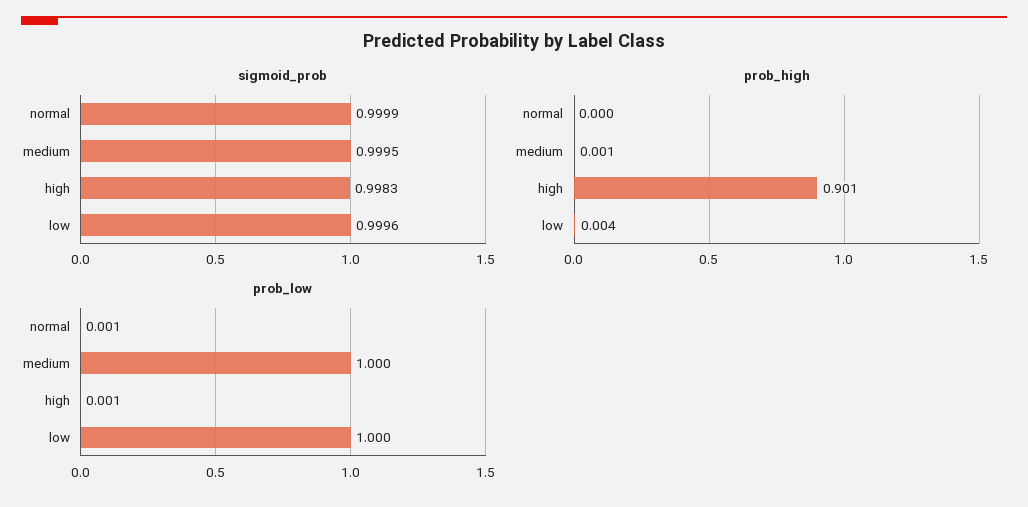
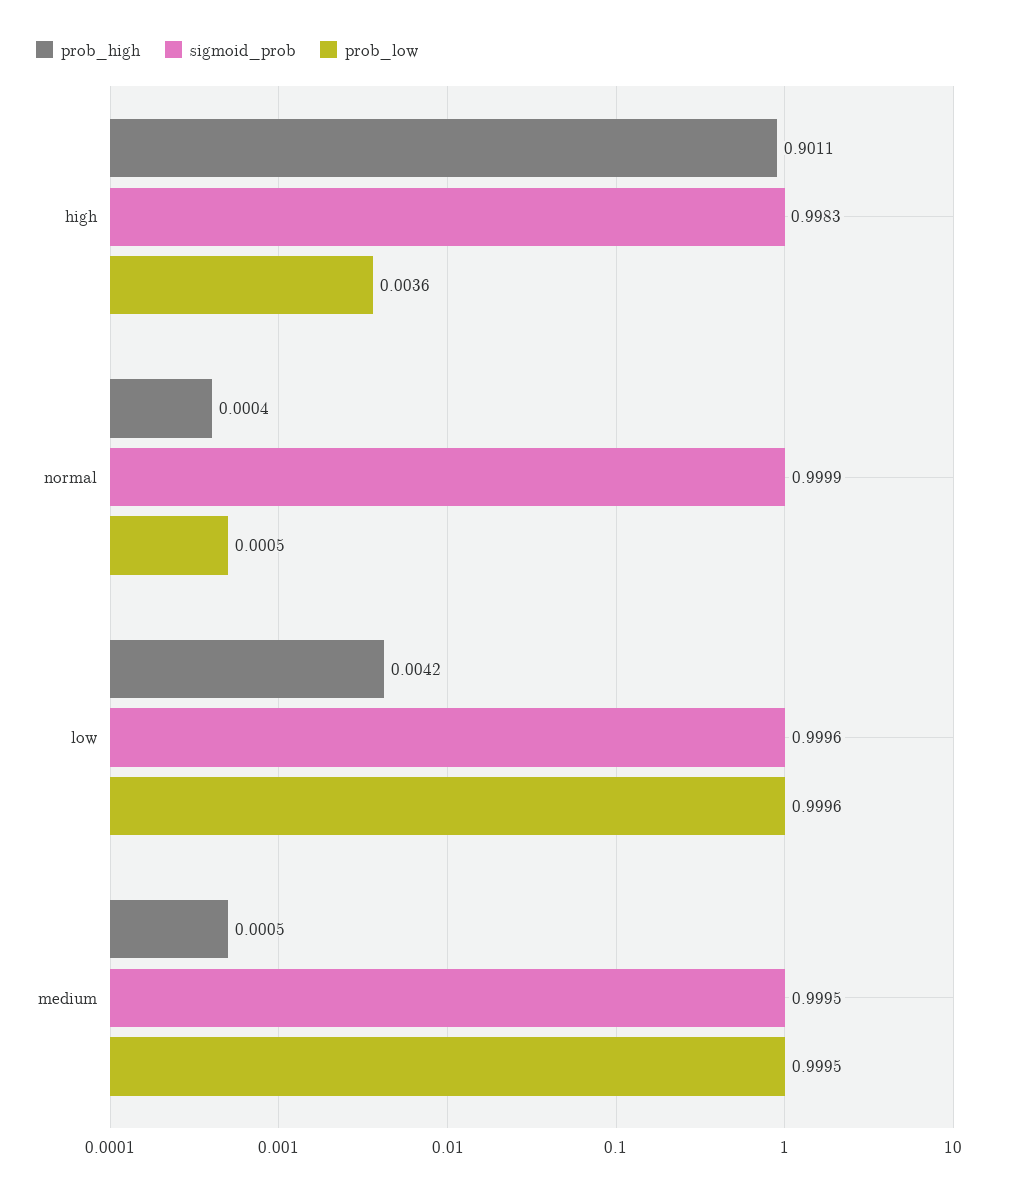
  {
    "sigmoid_prob": {
      "normal": 0.9999,
      "medium": 0.9995,
      "high": 0.9983,
      "low": 0.9996
    },
    "prob_high": {
      "normal": 0.0004,
      "medium": 0.0005,
      "high": 0.9011,
      "low": 0.0042
    },
    "prob_low": {
      "normal": 0.0005,
      "medium": 0.9995,
-     "high": 0.001,
+     "high": 0.0036,
      "low": 0.9996
    }
  }

